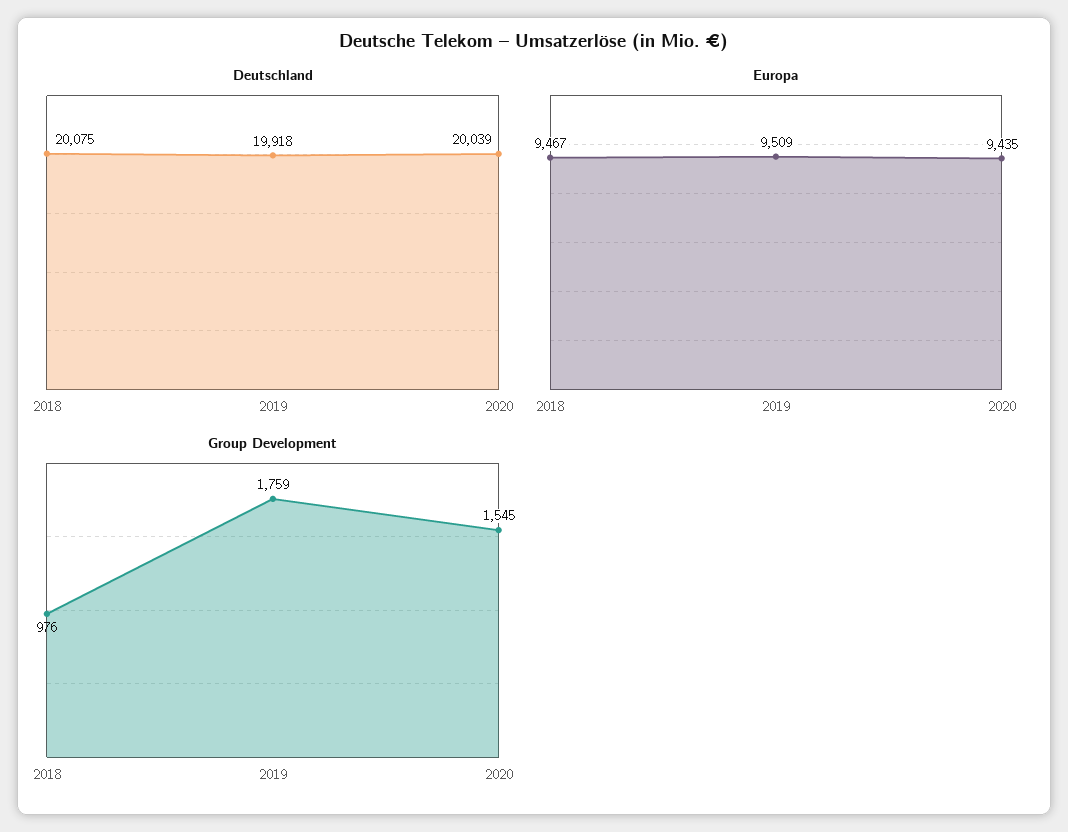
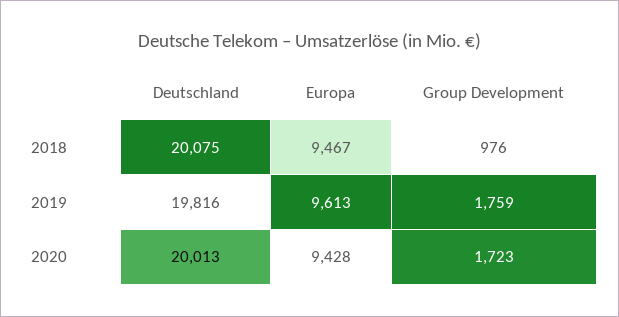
  {
    "Deutschland": {
      "2018": 20075,
-     "2019": 19918,
+     "2019": 19816,
-     "2020": 20039
+     "2020": 20013
    },
    "Europa": {
      "2018": 9467,
-     "2019": 9509,
+     "2019": 9613,
-     "2020": 9435
+     "2020": 9428
    },
    "Group Development": {
      "2018": 976,
      "2019": 1759,
-     "2020": 1545
+     "2020": 1723
    }
  }

